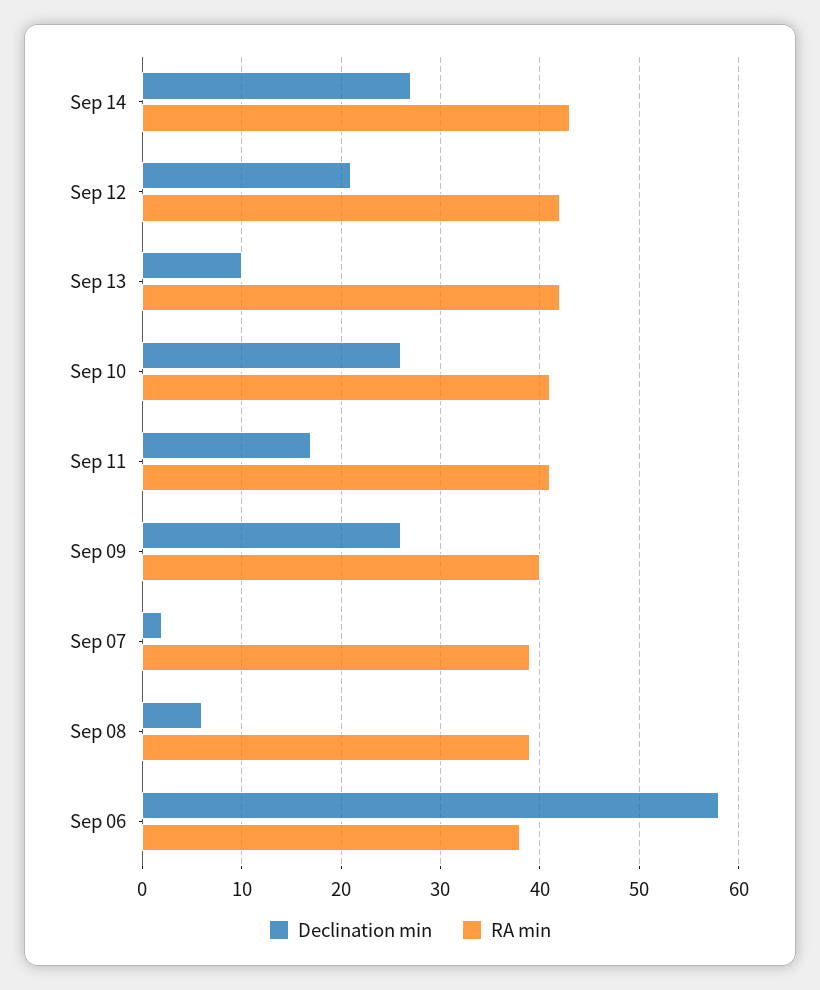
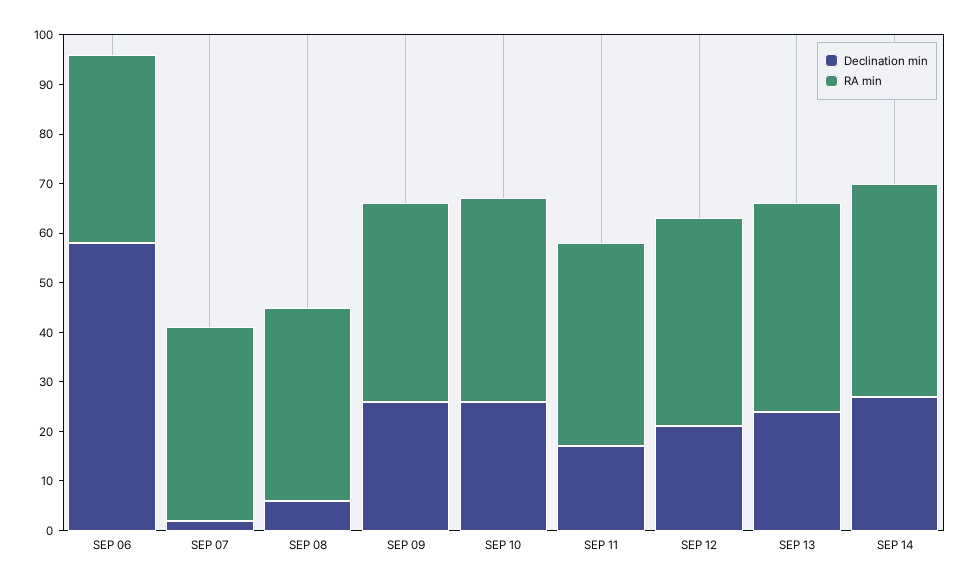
  {
    "Declination min": {
      "Sep 14": 27,
      "Sep 12": 21,
-     "Sep 13": 10,
+     "Sep 13": 25,
      "Sep 10": 26,
      "Sep 11": 17,
      "Sep 09": 26,
      "Sep 07": 2,
      "Sep 08": 6,
      "Sep 06": 58
    },
    "RA min": {
      "Sep 14": 43,
      "Sep 12": 42,
      "Sep 13": 42,
      "Sep 10": 41,
      "Sep 11": 41,
      "Sep 09": 40,
      "Sep 07": 39,
      "Sep 08": 39,
      "Sep 06": 38
    }
  }

